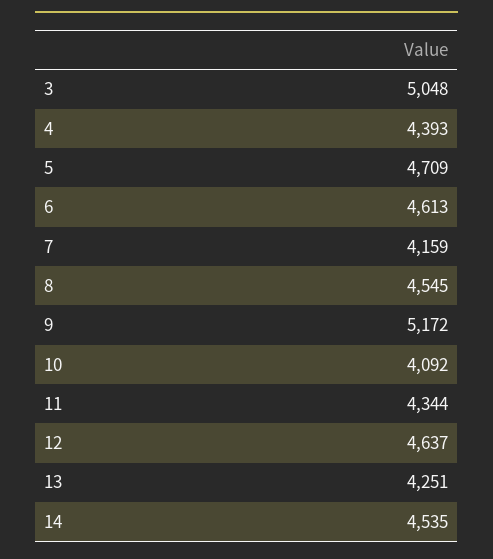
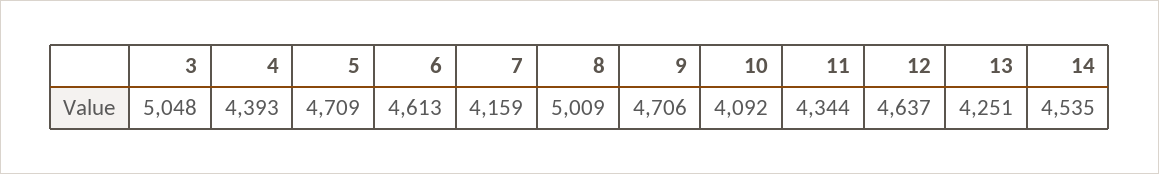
  {
    "3": 5048,
    "4": 4393,
    "5": 4709,
    "6": 4613,
    "7": 4159,
-   "8": 4545,
+   "8": 5009,
-   "9": 5172,
+   "9": 4706,
    "10": 4092,
    "11": 4344,
    "12": 4637,
    "13": 4251,
    "14": 4535
  }

